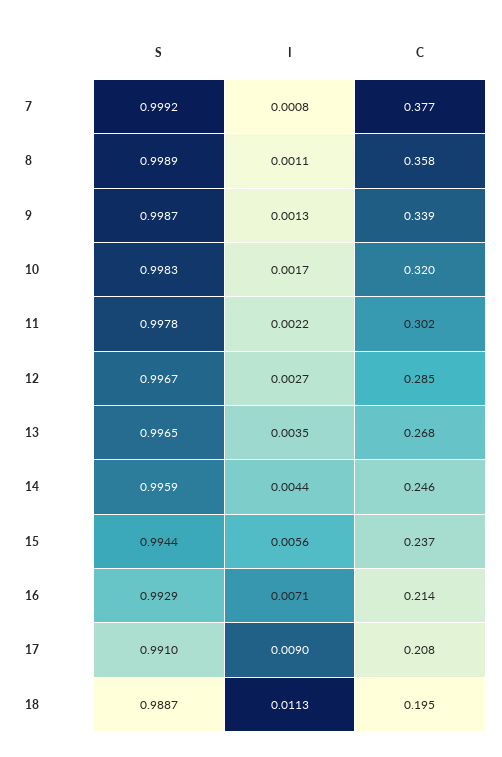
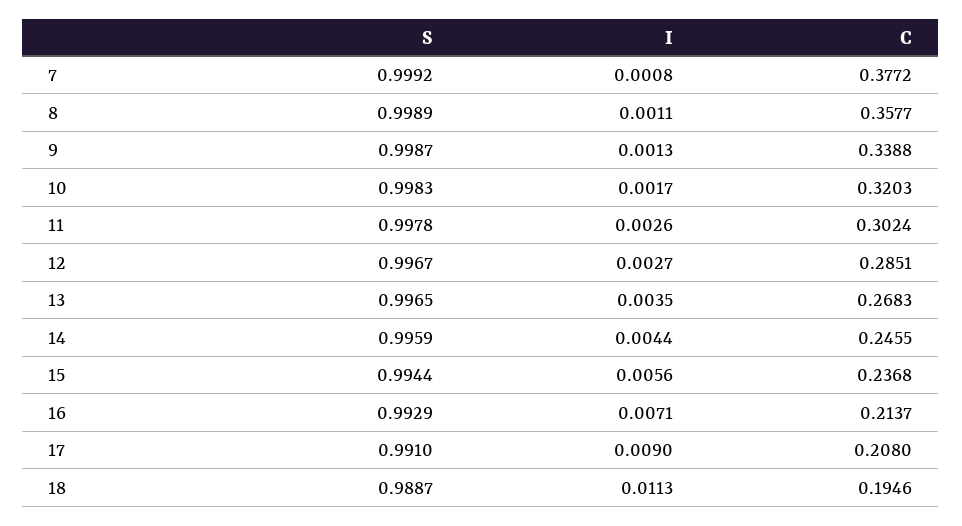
  {
    "S": {
      "7": 0.9992,
      "8": 0.9989,
      "9": 0.9987,
      "10": 0.9983,
      "11": 0.9978,
      "12": 0.9967,
      "13": 0.9965,
      "14": 0.9959,
      "15": 0.9944,
      "16": 0.9929,
      "17": 0.991,
      "18": 0.9887
    },
    "I": {
      "7": 0.0008,
      "8": 0.0011,
      "9": 0.0013,
      "10": 0.0017,
-     "11": 0.0022,
+     "11": 0.0026,
      "12": 0.0027,
      "13": 0.0035,
      "14": 0.0044,
      "15": 0.0056,
      "16": 0.0071,
      "17": 0.009,
      "18": 0.0113
    },
    "C": {
      "7": 0.3772,
      "8": 0.3577,
      "9": 0.3388,
      "10": 0.3203,
      "11": 0.3024,
      "12": 0.2851,
      "13": 0.2683,
      "14": 0.2455,
      "15": 0.2368,
      "16": 0.2137,
      "17": 0.208,
      "18": 0.1946
    }
  }

